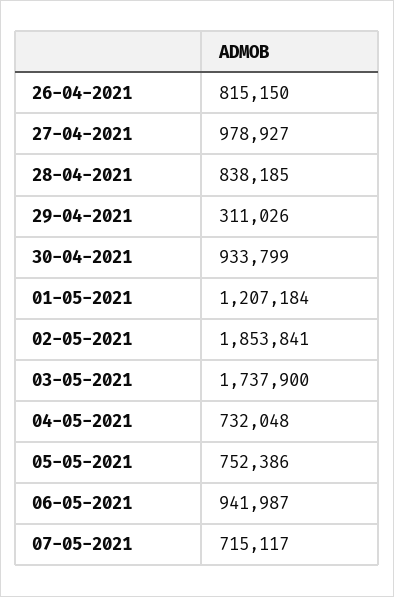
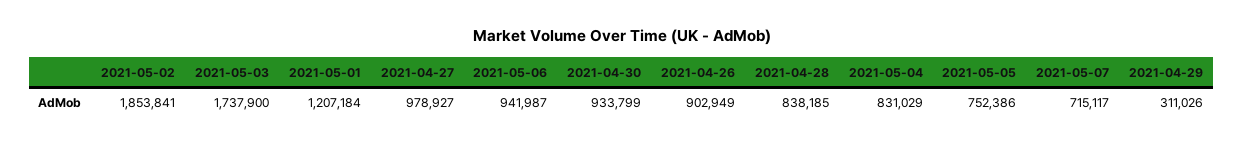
  {
-   "26-04-2021": 815150,
+   "26-04-2021": 902949,
    "27-04-2021": 978927,
    "28-04-2021": 838185,
    "29-04-2021": 311026,
    "30-04-2021": 933799,
    "01-05-2021": 1207184,
    "02-05-2021": 1853841,
    "03-05-2021": 1737900,
-   "04-05-2021": 732048,
+   "04-05-2021": 831029,
    "05-05-2021": 752386,
    "06-05-2021": 941987,
    "07-05-2021": 715117
  }

